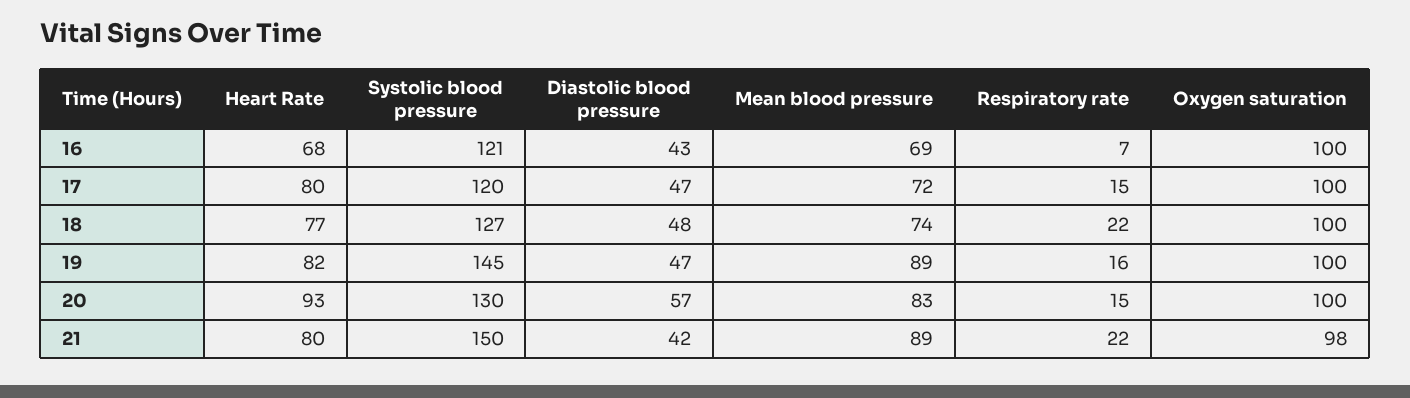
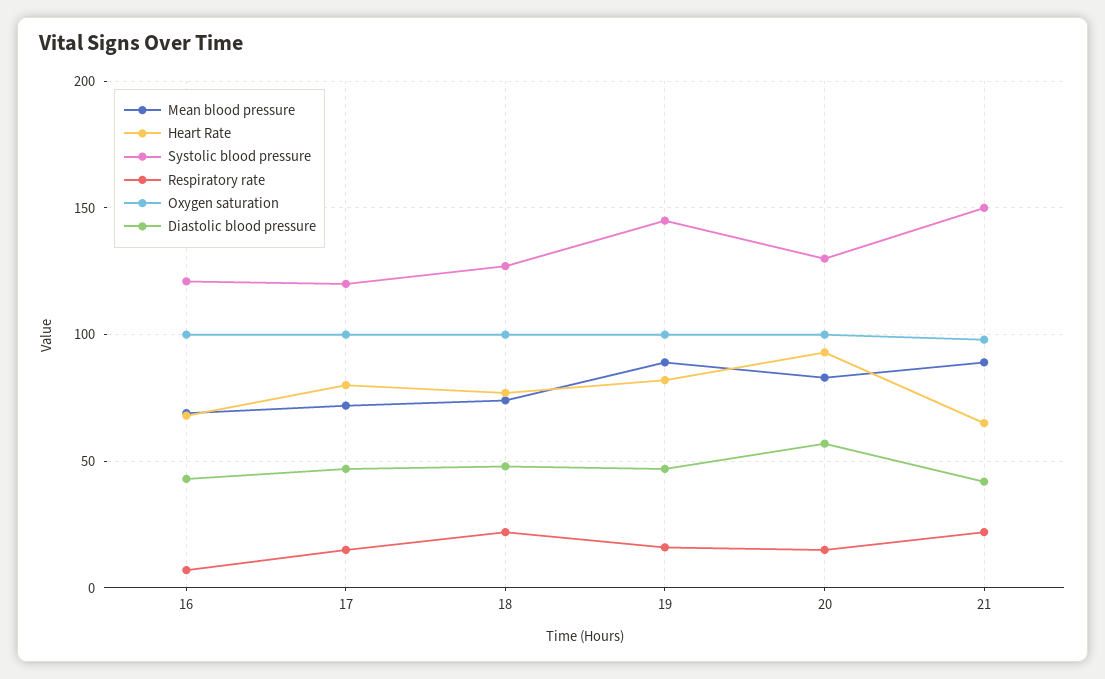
  {
    "Heart Rate": {
      "16": 68,
      "17": 80,
      "18": 77,
      "19": 82,
      "20": 93,
-     "21": 80
+     "21": 65
    },
    "Systolic blood pressure": {
      "16": 121,
      "17": 120,
      "18": 127,
      "19": 145,
      "20": 130,
      "21": 150
    },
    "Diastolic blood pressure": {
      "16": 43,
      "17": 47,
      "18": 48,
      "19": 47,
      "20": 57,
      "21": 42
    },
    "Mean blood pressure": {
      "16": 69,
      "17": 72,
      "18": 74,
      "19": 89,
      "20": 83,
      "21": 89
    },
    "Respiratory rate": {
      "16": 7,
      "17": 15,
      "18": 22,
      "19": 16,
      "20": 15,
      "21": 22
    },
    "Oxygen saturation": {
      "16": 100,
      "17": 100,
      "18": 100,
      "19": 100,
      "20": 100,
      "21": 98
    }
  }

